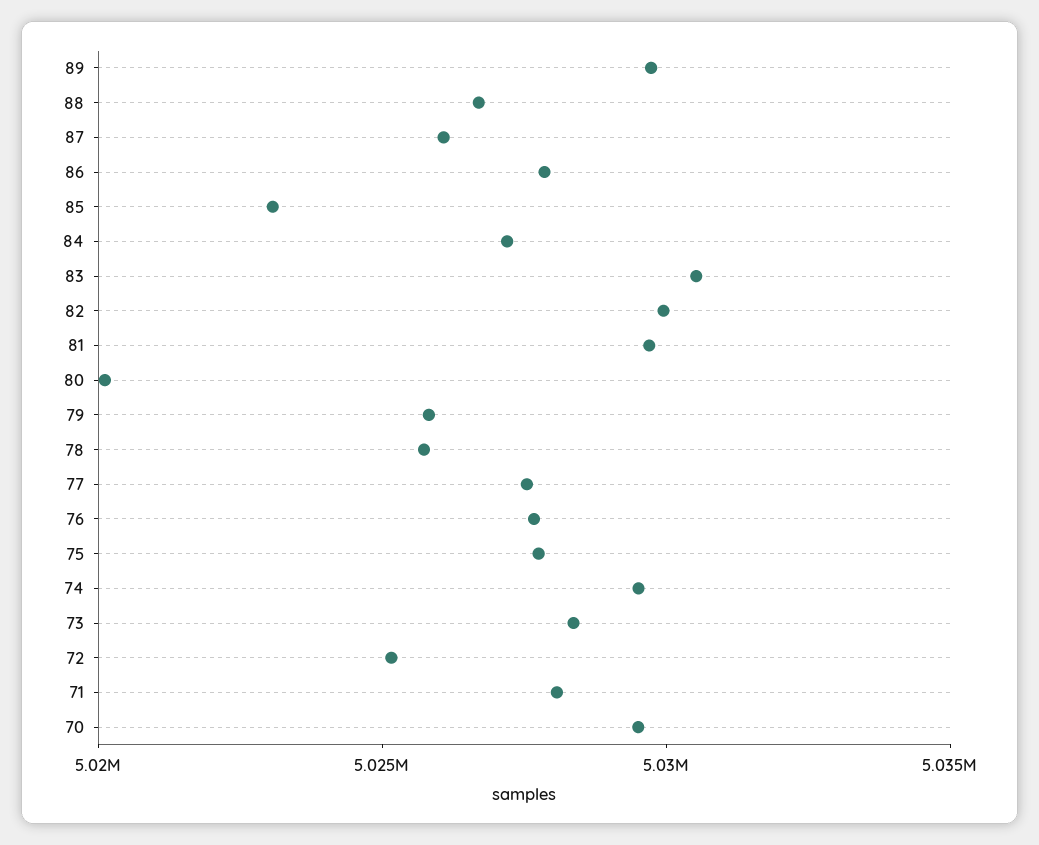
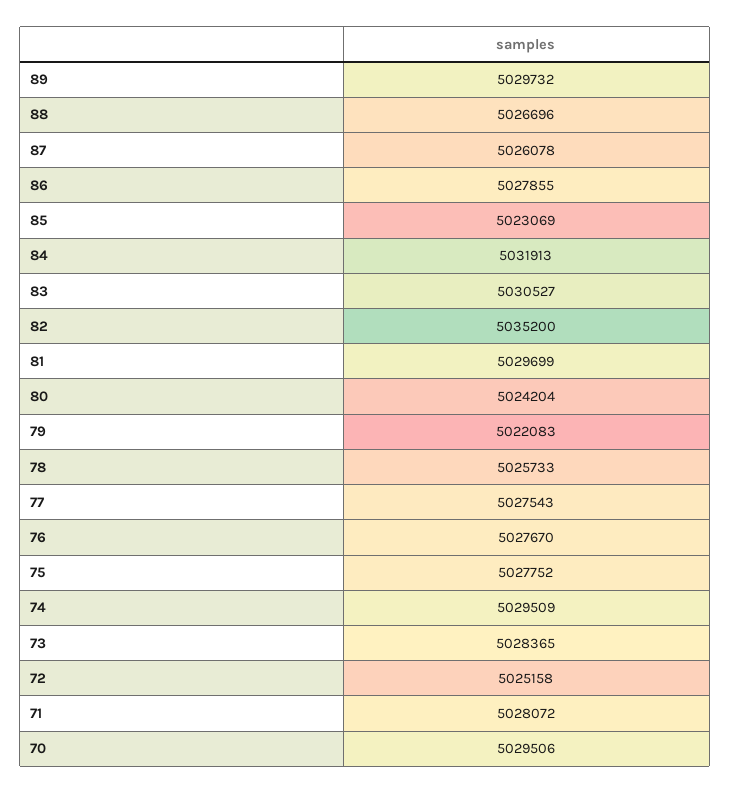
  {
    "89": 5029732,
    "88": 5026696,
    "87": 5026078,
    "86": 5027855,
    "85": 5023069,
-   "84": 5027000,
+   "84": 5031913,
    "83": 5030527,
-   "82": 5030000,
+   "82": 5035200,
    "81": 5029699,
-   "80": 5020000,
+   "80": 5024204,
-   "79": 5026000,
+   "79": 5022083,
    "78": 5025733,
    "77": 5027543,
    "76": 5027670,
    "75": 5027752,
    "74": 5029509,
    "73": 5028365,
    "72": 5025158,
    "71": 5028072,
    "70": 5029506
  }

